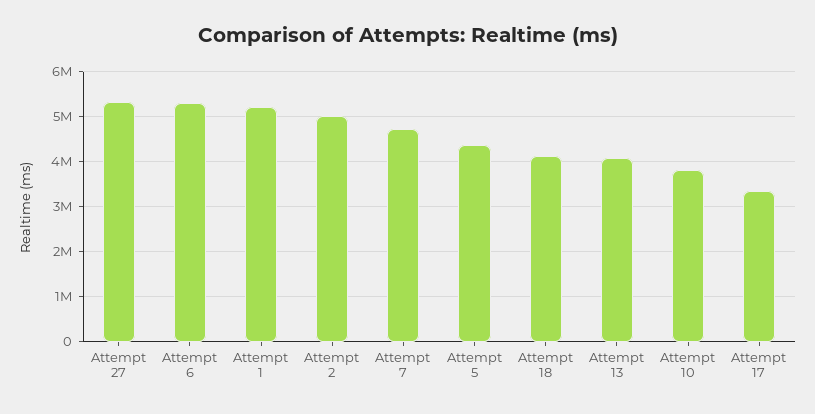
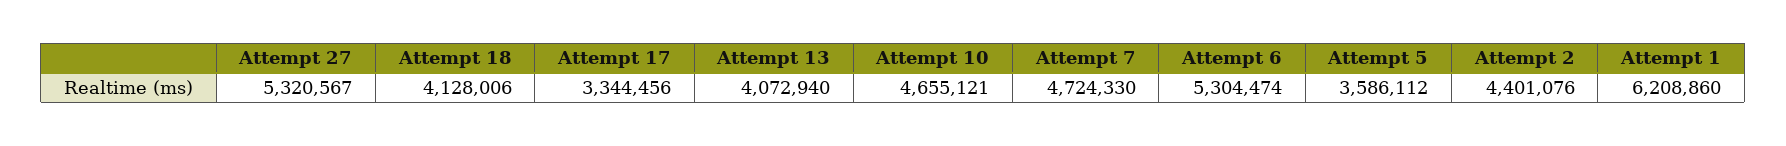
  {
    "Attempt 27": 5320567,
    "Attempt 6": 5304474,
-   "Attempt 1": 5200000,
+   "Attempt 1": 6208860,
-   "Attempt 2": 5000000,
+   "Attempt 2": 4401076,
    "Attempt 7": 4724330,
-   "Attempt 5": 4400000,
+   "Attempt 5": 3586112,
    "Attempt 18": 4128006,
    "Attempt 13": 4072940,
-   "Attempt 10": 3800000,
+   "Attempt 10": 4655121,
    "Attempt 17": 3344456
  }

